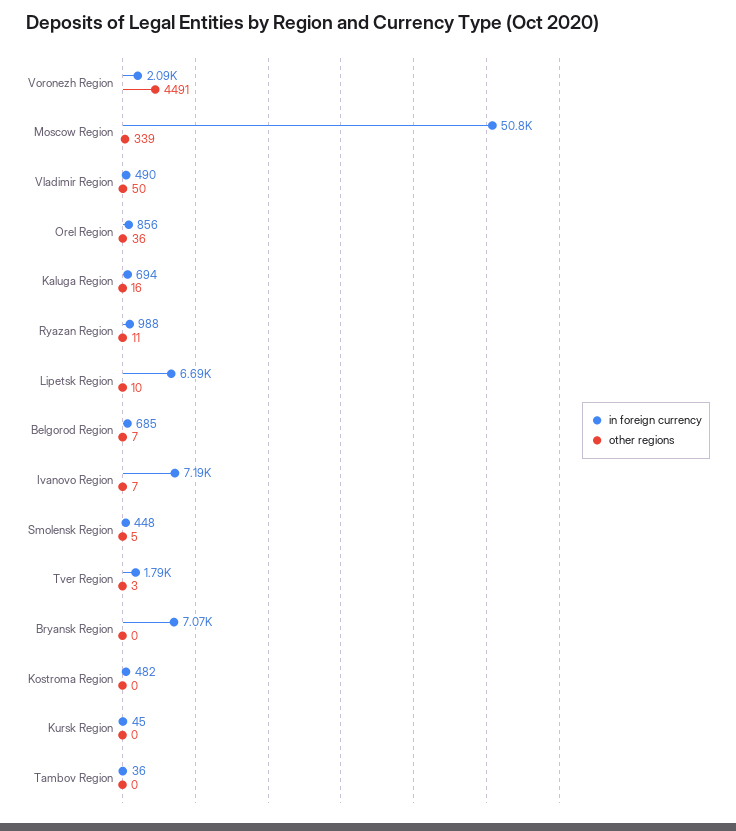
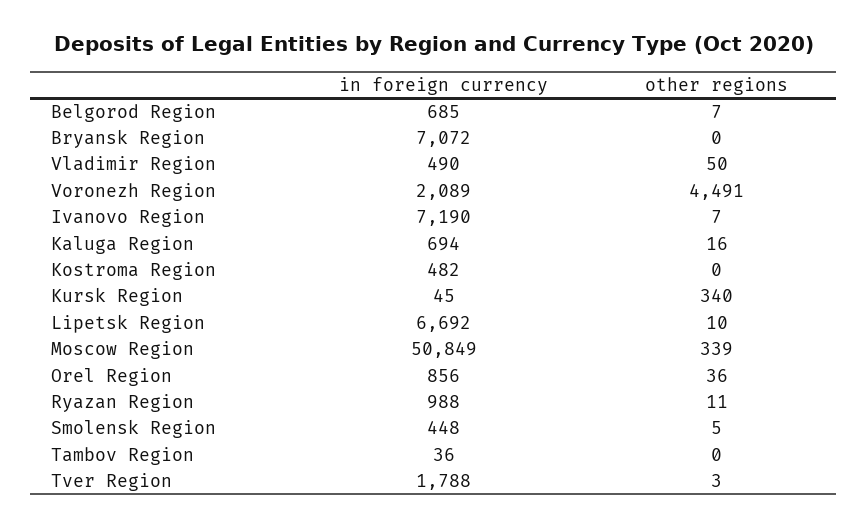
  {
    "in foreign currency": {
      "Voronezh Region": 2089,
      "Moscow Region": 50849,
      "Vladimir Region": 490,
      "Orel Region": 856,
      "Kaluga Region": 694,
      "Ryazan Region": 988,
      "Lipetsk Region": 6692,
      "Belgorod Region": 685,
      "Ivanovo Region": 7190,
      "Smolensk Region": 448,
      "Tver Region": 1788,
      "Bryansk Region": 7072,
      "Kostroma Region": 482,
      "Kursk Region": 45,
      "Tambov Region": 36
    },
    "other regions": {
      "Voronezh Region": 4491,
      "Moscow Region": 339,
      "Vladimir Region": 50,
      "Orel Region": 36,
      "Kaluga Region": 16,
      "Ryazan Region": 11,
      "Lipetsk Region": 10,
      "Belgorod Region": 7,
      "Ivanovo Region": 7,
      "Smolensk Region": 5,
      "Tver Region": 3,
      "Bryansk Region": 0,
      "Kostroma Region": 0,
-     "Kursk Region": 0,
+     "Kursk Region": 340,
      "Tambov Region": 0
    }
  }

